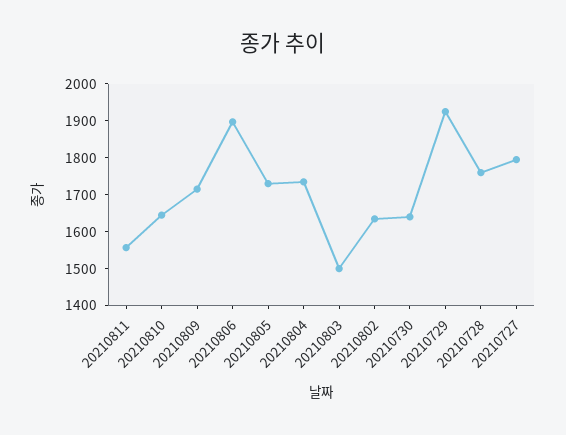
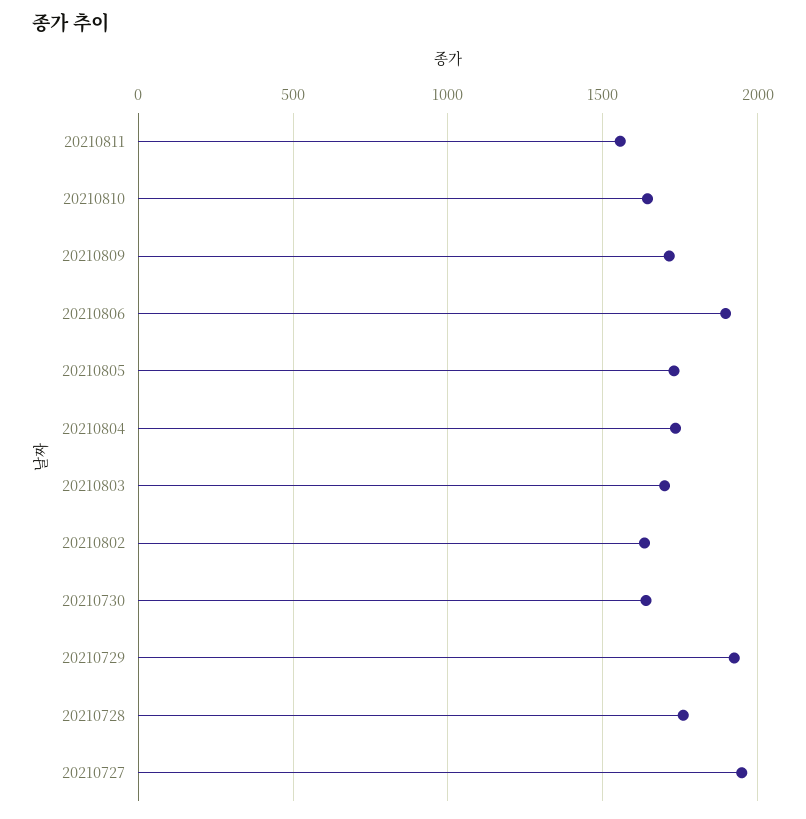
  {
    "20210811": 1550,
    "20210810": 1650,
    "20210809": 1725,
    "20210806": 1900,
    "20210805": 1725,
    "20210804": 1725,
-   "20210803": 1500,
+   "20210803": 1700,
    "20210802": 1625,
    "20210730": 1650,
    "20210729": 1925,
    "20210728": 1750,
-   "20210727": 1800
+   "20210727": 1950
  }

